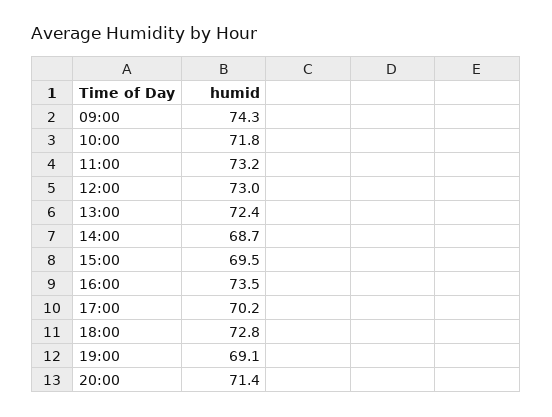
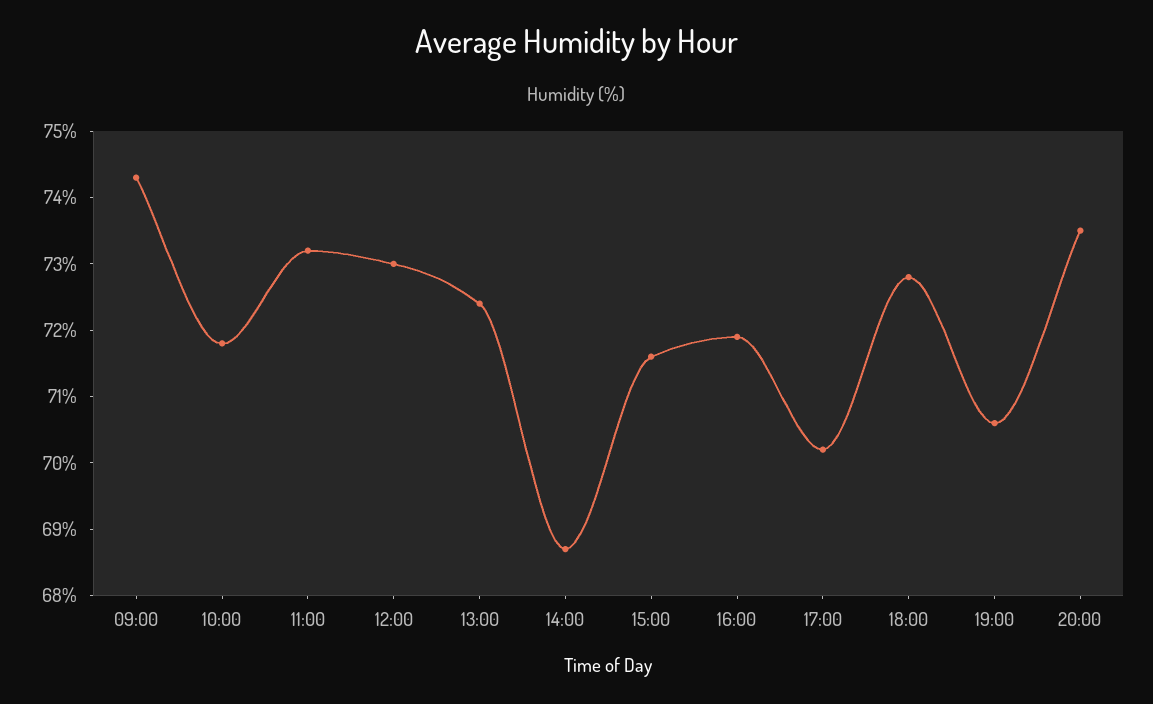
  {
    "09:00": 74.3,
    "10:00": 71.8,
    "11:00": 73.2,
    "12:00": 73,
    "13:00": 72.4,
    "14:00": 68.7,
-   "15:00": 69.5,
+   "15:00": 71.5,
-   "16:00": 73.5,
+   "16:00": 72,
    "17:00": 70.2,
    "18:00": 72.8,
-   "19:00": 69.1,
+   "19:00": 70.5,
-   "20:00": 71.4
+   "20:00": 73.5
  }

